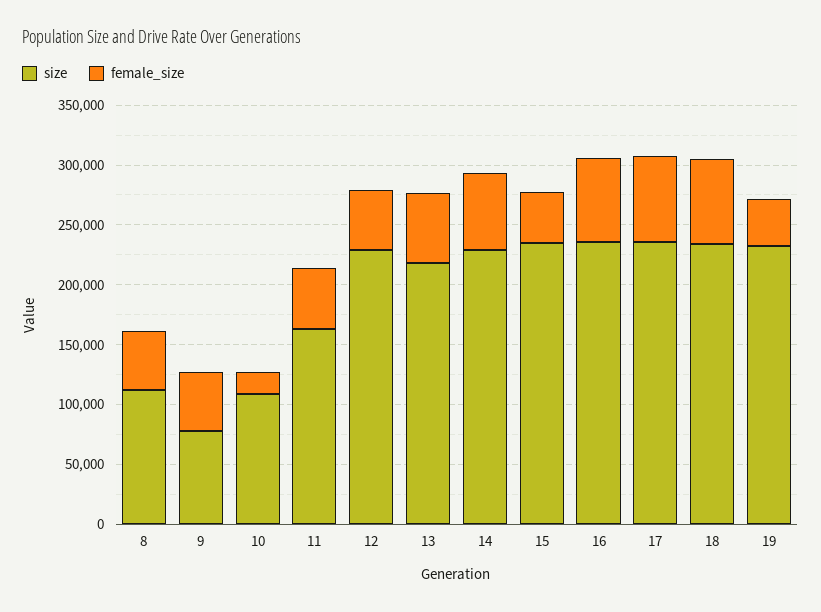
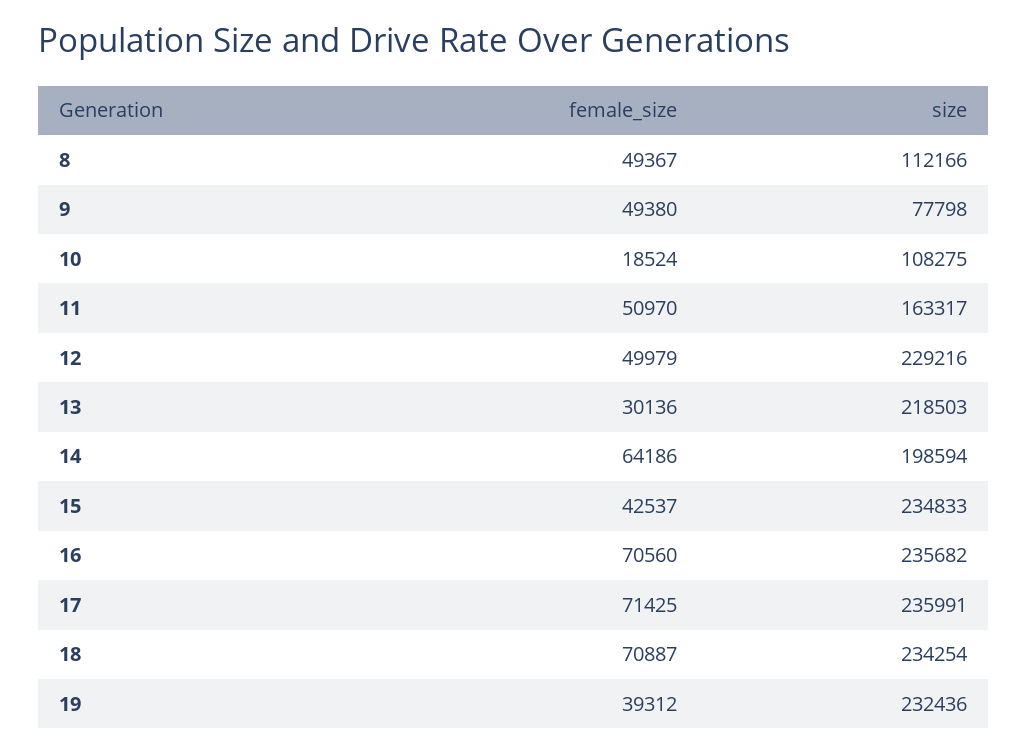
  {
    "size": {
      "8": 112166,
      "9": 77798,
      "10": 108275,
      "11": 163317,
      "12": 229216,
      "13": 218503,
-     "14": 230000,
+     "14": 198594,
      "15": 234833,
      "16": 235682,
      "17": 235991,
      "18": 234254,
      "19": 232436
    },
    "female_size": {
      "8": 49367,
      "9": 49380,
      "10": 18524,
      "11": 50970,
      "12": 49979,
-     "13": 60000,
+     "13": 30136,
      "14": 64186,
      "15": 42537,
      "16": 70560,
      "17": 71425,
      "18": 70887,
      "19": 39312
    }
  }

